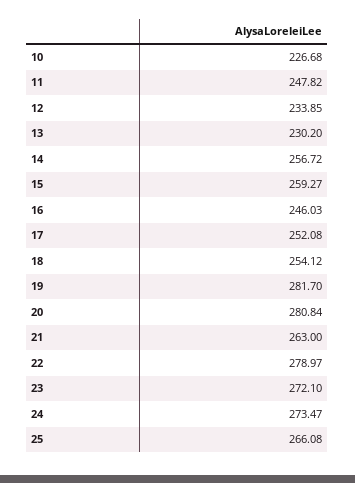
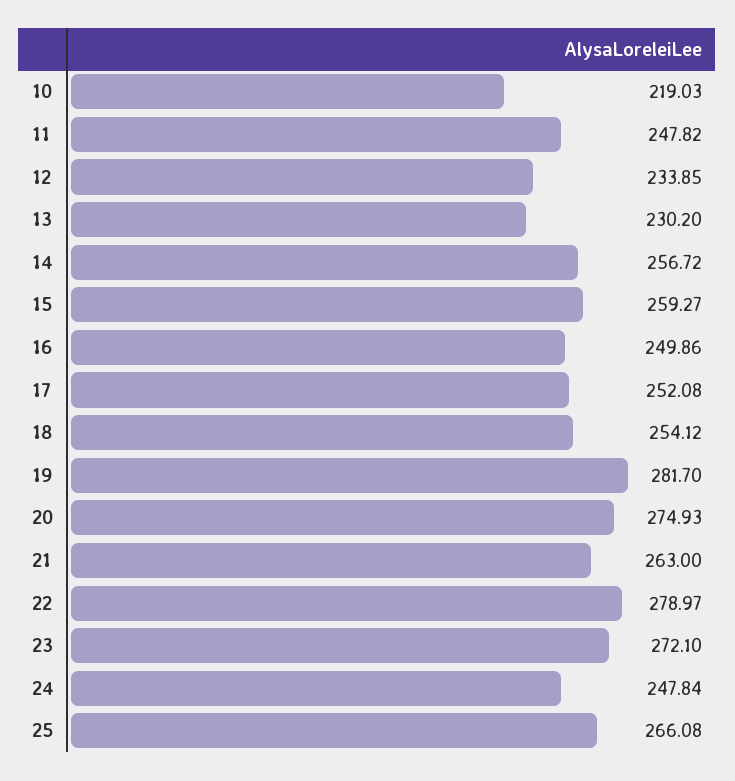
  {
-   "10": 226.68,
+   "10": 219.03,
    "11": 247.82,
    "12": 233.85,
    "13": 230.2,
    "14": 256.72,
    "15": 259.27,
-   "16": 246.03,
+   "16": 249.86,
    "17": 252.08,
    "18": 254.12,
    "19": 281.7,
-   "20": 280.84,
+   "20": 274.93,
    "21": 263,
    "22": 278.97,
    "23": 272.1,
-   "24": 273.47,
+   "24": 247.84,
    "25": 266.08
  }

